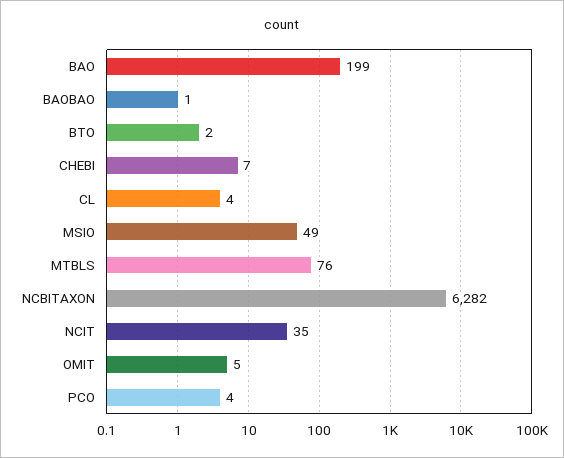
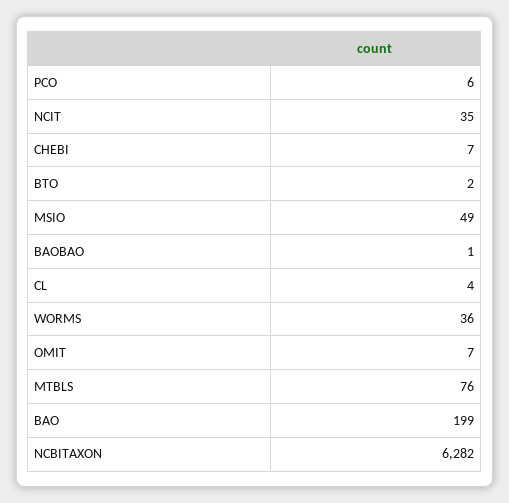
  {
    "BAO": 199,
    "BAOBAO": 1,
    "BTO": 2,
    "CHEBI": 7,
    "CL": 4,
    "MSIO": 49,
    "MTBLS": 76,
    "NCBITAXON": 6282,
    "NCIT": 35,
-   "OMIT": 5,
+   "OMIT": 7,
-   "PCO": 4
+   "PCO": 6,
+   "WORMS": 36
  }

